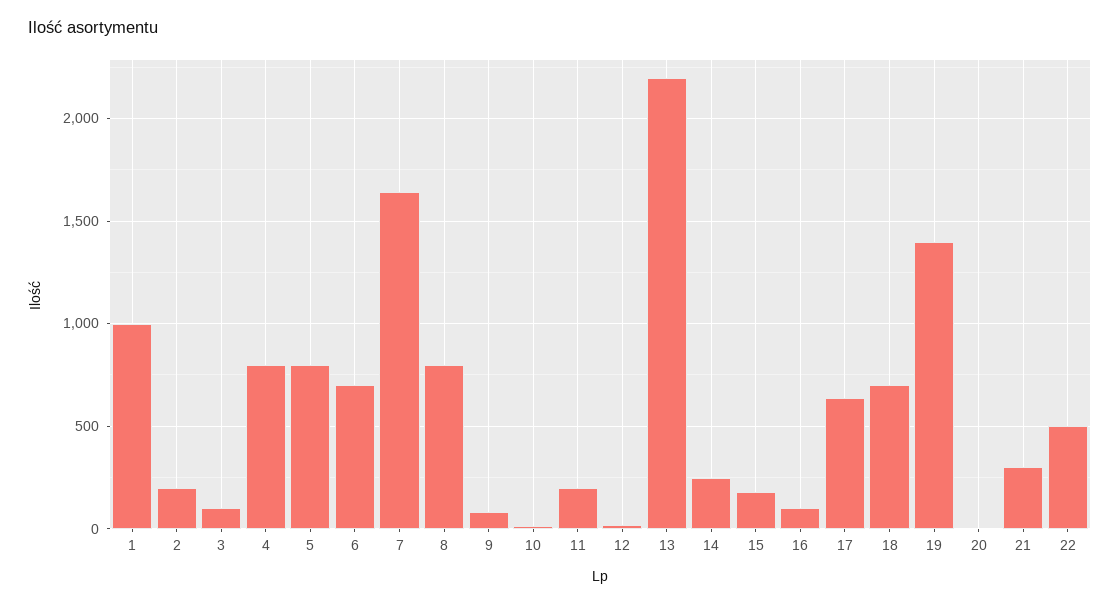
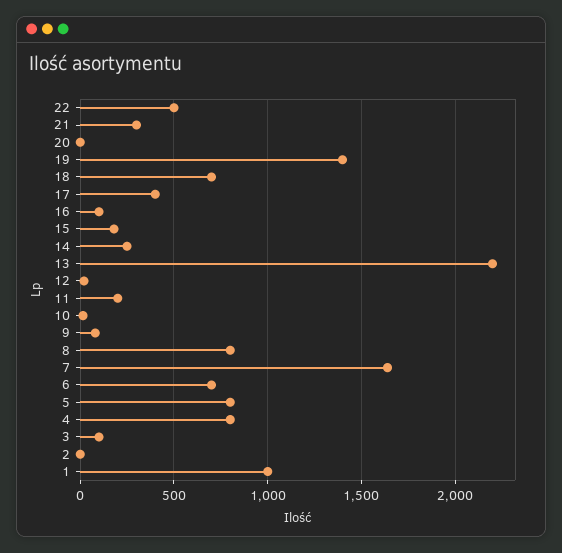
  {
    "1": 1000,
-   "2": 200,
+   "2": 0,
    "3": 100,
    "4": 800,
    "5": 800,
    "6": 700,
    "7": 1650,
    "8": 800,
    "9": 100,
    "10": 0,
    "11": 200,
    "12": 0,
    "13": 2200,
    "14": 250,
    "15": 200,
    "16": 100,
-   "17": 650,
+   "17": 400,
    "18": 700,
    "19": 1400,
    "20": 0,
    "21": 300,
    "22": 500
  }

